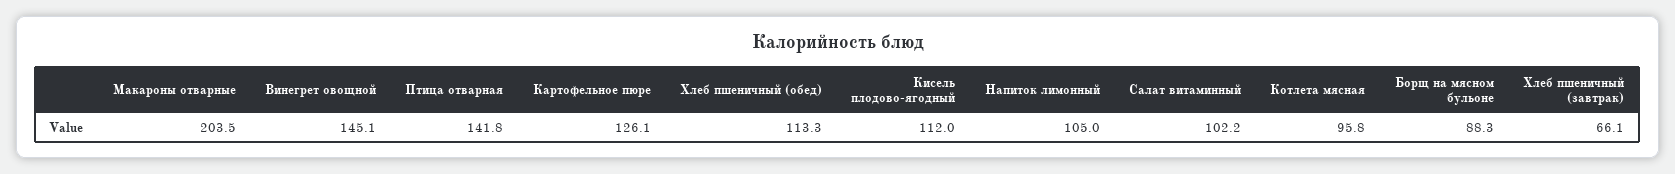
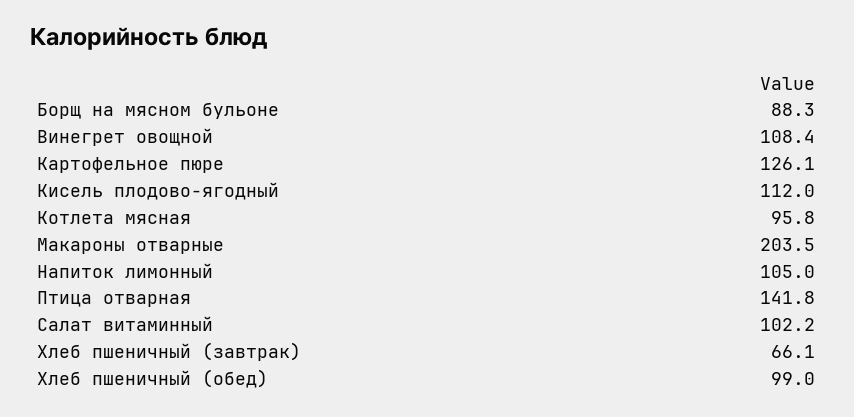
  {
    "Макароны отварные": 203.5,
-   "Винегрет овощной": 145.1,
+   "Винегрет овощной": 108.4,
    "Птица отварная": 141.8,
    "Картофельное пюре": 126.1,
-   "Хлеб пшеничный (обед)": 113.3,
+   "Хлеб пшеничный (обед)": 99,
    "Кисель плодово-ягодный": 112,
    "Напиток лимонный": 105,
    "Салат витаминный": 102.2,
    "Котлета мясная": 95.8,
    "Борщ на мясном бульоне": 88.3,
    "Хлеб пшеничный (завтрак)": 66.1
  }

